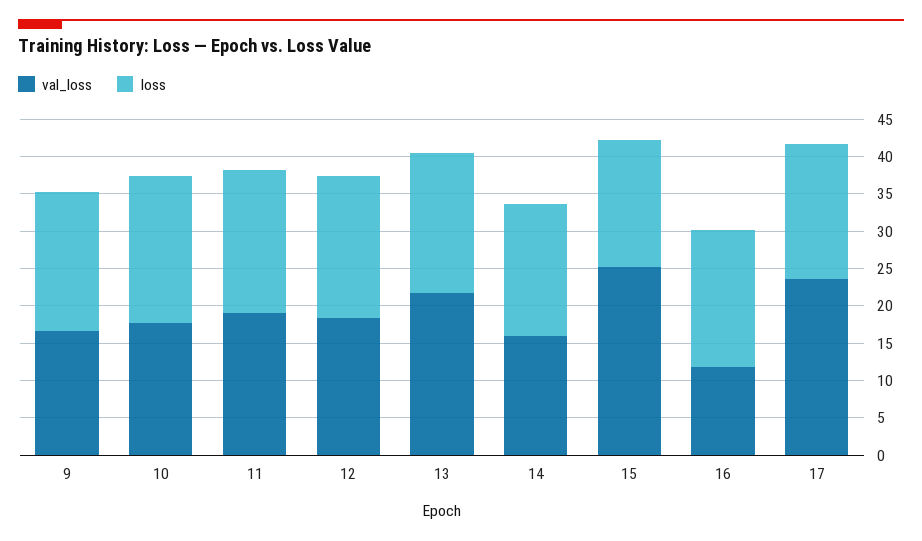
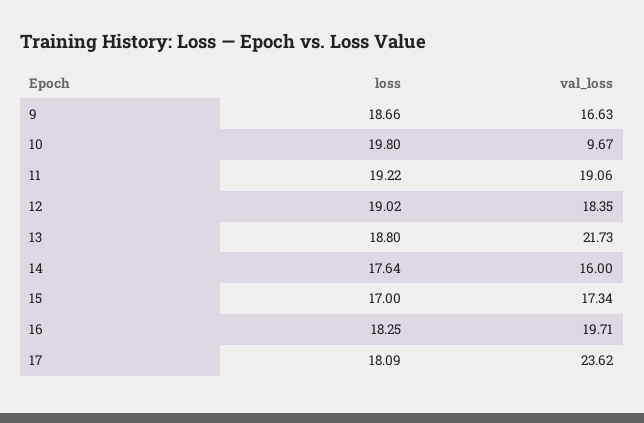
  {
    "val_loss": {
      "9": 16.63,
-     "10": 17.5,
+     "10": 9.67,
      "11": 19.06,
      "12": 18.35,
      "13": 21.73,
      "14": 16,
-     "15": 25,
+     "15": 17.34,
-     "16": 12.5,
+     "16": 19.71,
      "17": 23.62
    },
    "loss": {
      "9": 18.66,
      "10": 19.8,
      "11": 19.22,
      "12": 19.02,
      "13": 18.8,
      "14": 17.64,
      "15": 17,
      "16": 18.25,
      "17": 18.09
    }
  }

